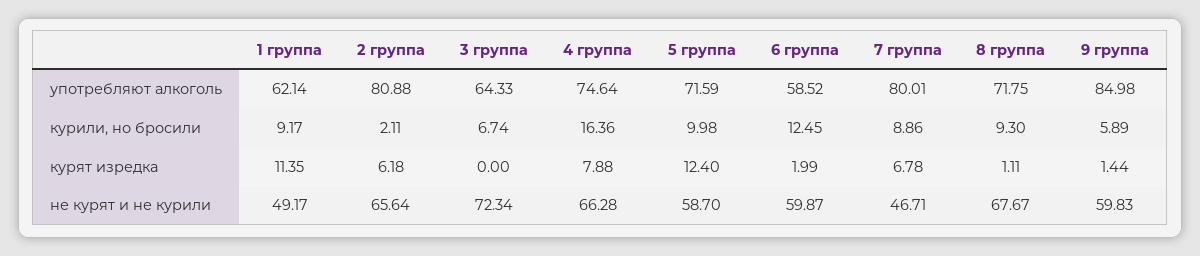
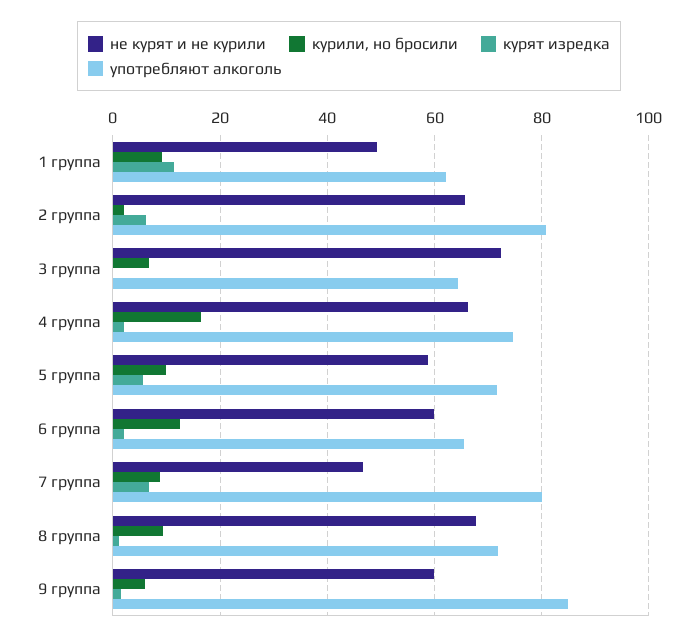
  {
    "употребляют алкоголь": {
      "1 группа": 62.14,
      "2 группа": 80.88,
      "3 группа": 64.33,
      "4 группа": 74.64,
      "5 группа": 71.59,
-     "6 группа": 58.52,
+     "6 группа": 66,
      "7 группа": 80.01,
      "8 группа": 71.75,
      "9 группа": 84.98
    },
    "курили, но бросили": {
      "1 группа": 9.17,
      "2 группа": 2.11,
      "3 группа": 6.74,
      "4 группа": 16.36,
      "5 группа": 9.98,
      "6 группа": 12.45,
      "7 группа": 8.86,
      "8 группа": 9.3,
      "9 группа": 5.89
    },
    "курят изредка": {
      "1 группа": 11.35,
      "2 группа": 6.18,
      "3 группа": 0,
-     "4 группа": 7.88,
+     "4 группа": 2,
-     "5 группа": 12.4,
+     "5 группа": 6,
      "6 группа": 1.99,
      "7 группа": 6.78,
      "8 группа": 1.11,
      "9 группа": 1.44
    },
    "не курят и не курили": {
      "1 группа": 49.17,
      "2 группа": 65.64,
      "3 группа": 72.34,
      "4 группа": 66.28,
      "5 группа": 58.7,
      "6 группа": 59.87,
      "7 группа": 46.71,
      "8 группа": 67.67,
      "9 группа": 59.83
    }
  }

